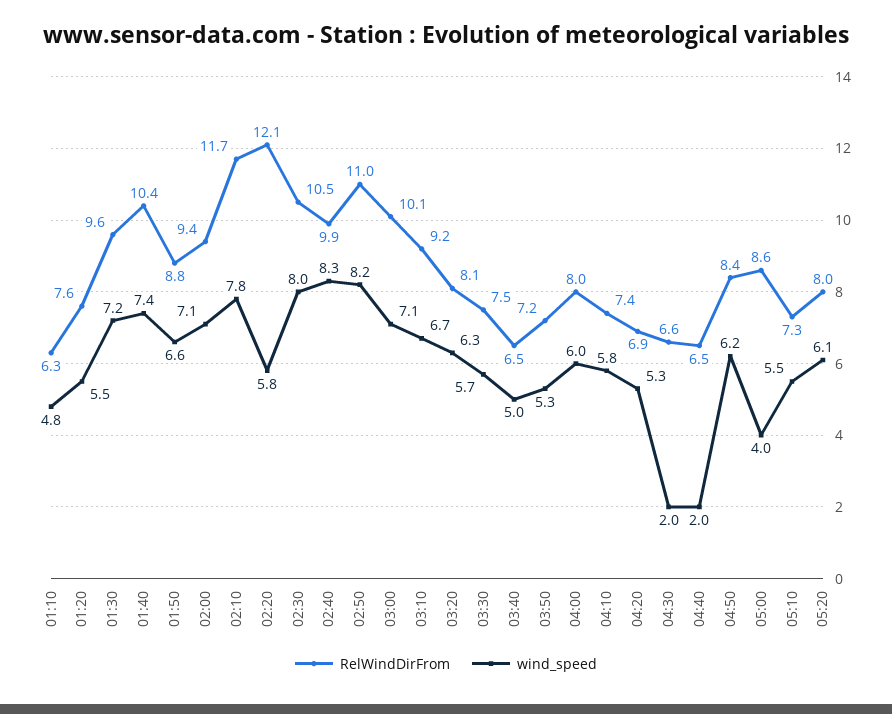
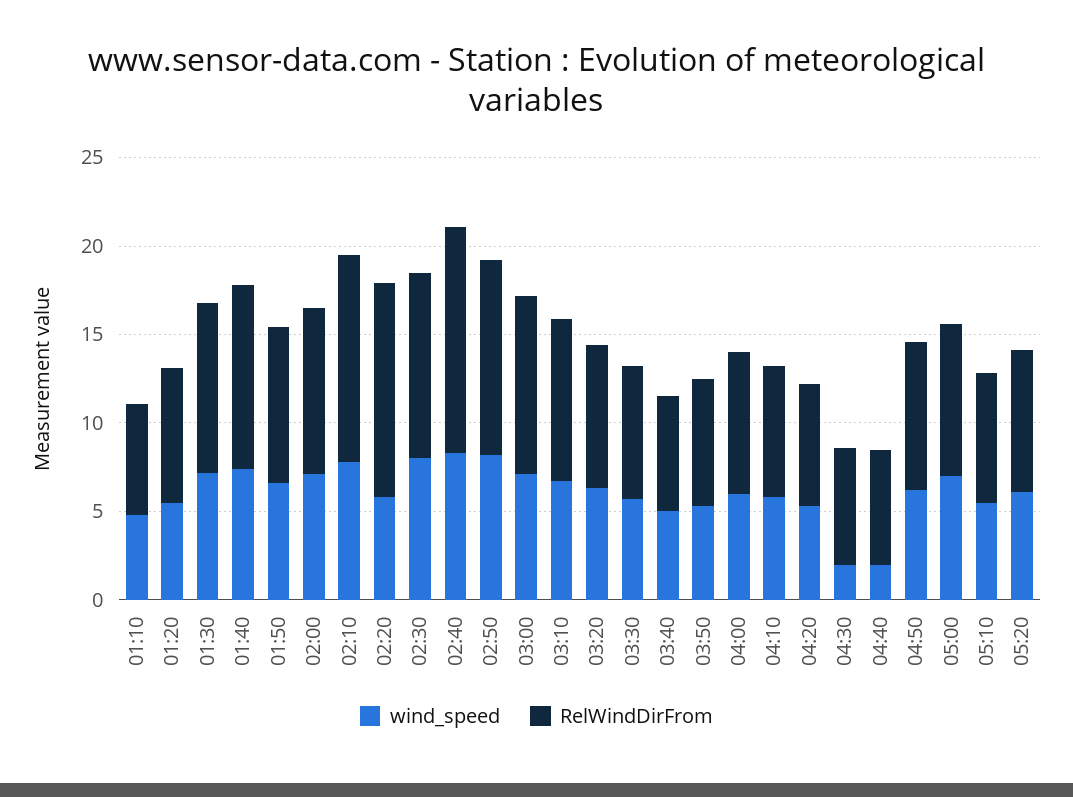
  {
    "RelWindDirFrom": {
      "01:10": 6.3,
      "01:20": 7.6,
      "01:30": 9.6,
      "01:40": 10.4,
      "01:50": 8.8,
      "02:00": 9.4,
      "02:10": 11.7,
      "02:20": 12.1,
      "02:30": 10.5,
-     "02:40": 9.9,
+     "02:40": 13,
      "02:50": 11,
      "03:00": 10.1,
      "03:10": 9.2,
      "03:20": 8.1,
      "03:30": 7.5,
      "03:40": 6.5,
      "03:50": 7.2,
      "04:00": 8,
      "04:10": 7.4,
      "04:20": 6.9,
      "04:30": 6.6,
      "04:40": 6.5,
      "04:50": 8.4,
      "05:00": 8.6,
      "05:10": 7.3,
      "05:20": 8
    },
    "wind_speed": {
      "01:10": 4.8,
      "01:20": 5.5,
      "01:30": 7.2,
      "01:40": 7.4,
      "01:50": 6.6,
      "02:00": 7.1,
      "02:10": 7.8,
      "02:20": 5.8,
      "02:30": 8,
      "02:40": 8.3,
      "02:50": 8.2,
      "03:00": 7.1,
      "03:10": 6.7,
      "03:20": 6.3,
      "03:30": 5.7,
      "03:40": 5,
      "03:50": 5.3,
      "04:00": 6,
      "04:10": 5.8,
      "04:20": 5.3,
      "04:30": 2,
      "04:40": 2,
      "04:50": 6.2,
-     "05:00": 4,
+     "05:00": 7,
      "05:10": 5.5,
      "05:20": 6.1
    }
  }

